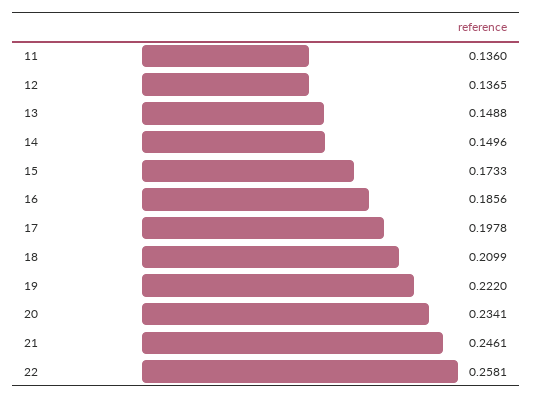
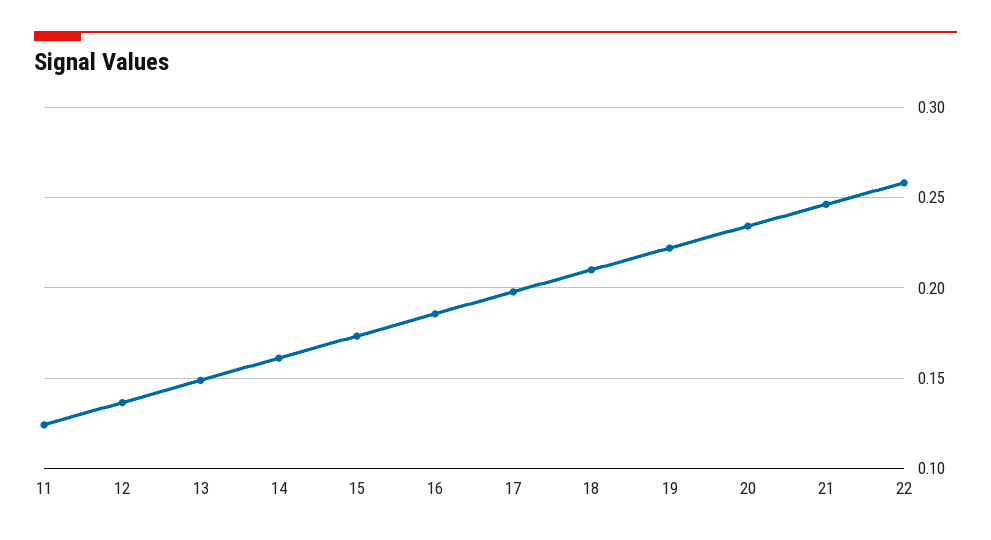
  {
-   "11": 0.136,
+   "11": 0.125,
    "12": 0.1365,
    "13": 0.1488,
-   "14": 0.1496,
+   "14": 0.16,
    "15": 0.1733,
    "16": 0.1856,
    "17": 0.1978,
    "18": 0.2099,
    "19": 0.222,
    "20": 0.2341,
    "21": 0.2461,
    "22": 0.2581
  }

